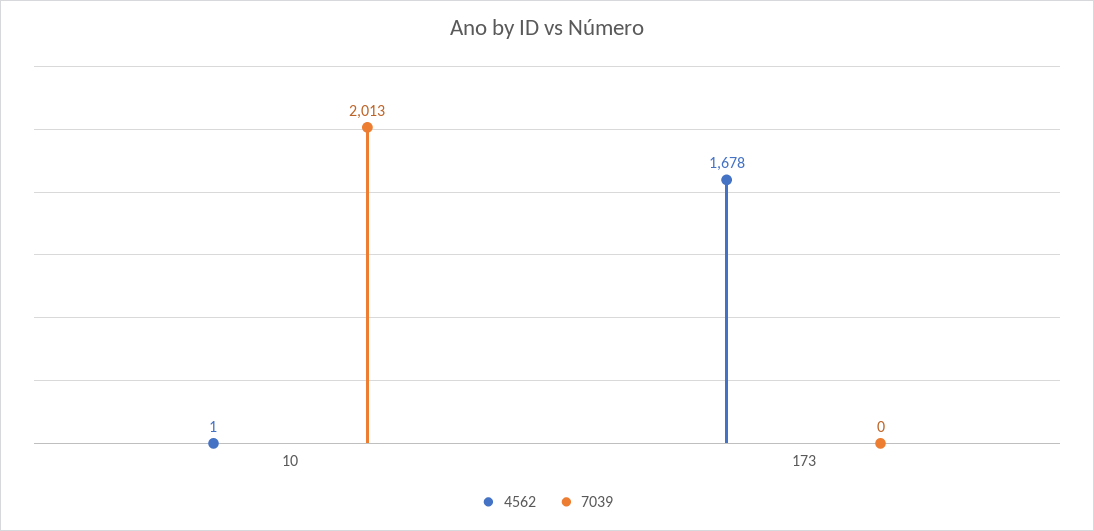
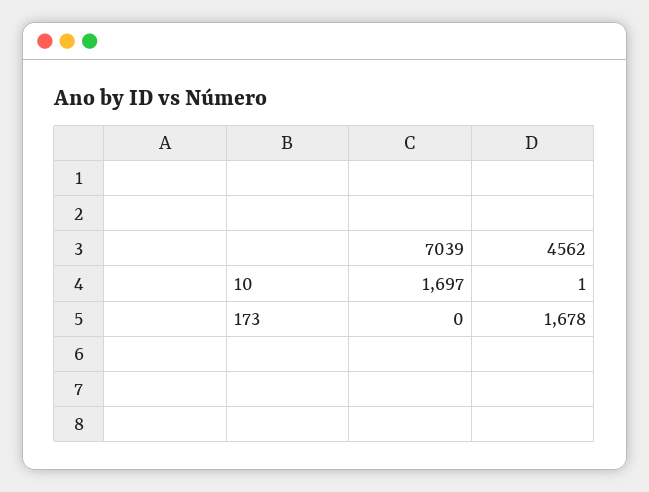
  {
    "4562": {
      "10": 1,
      "173": 1678
    },
    "7039": {
-     "10": 2013,
+     "10": 1697,
      "173": 0
    }
  }

